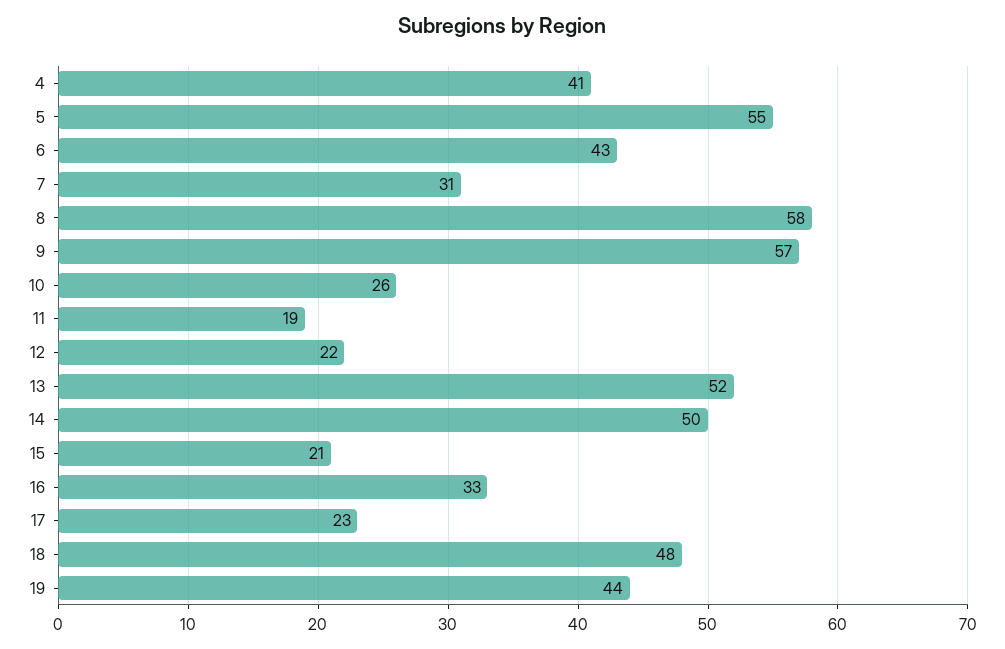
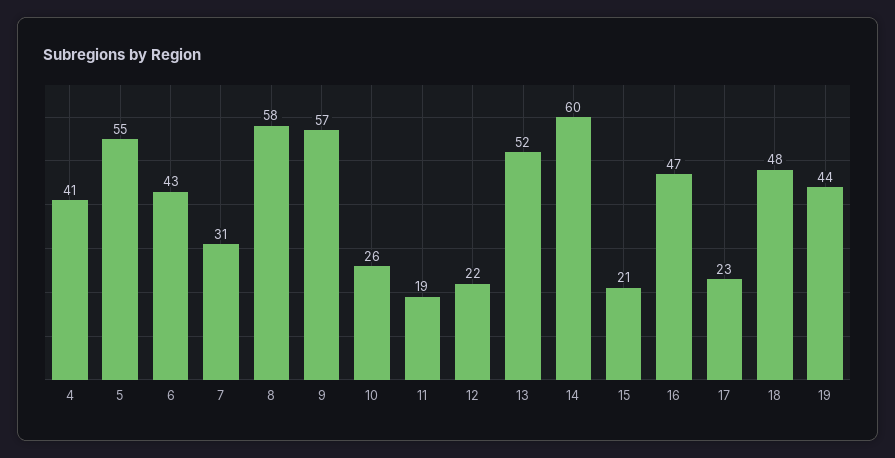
  {
    "4": 41,
    "5": 55,
    "6": 43,
    "7": 31,
    "8": 58,
    "9": 57,
    "10": 26,
    "11": 19,
    "12": 22,
    "13": 52,
-   "14": 50,
+   "14": 60,
    "15": 21,
-   "16": 33,
+   "16": 47,
    "17": 23,
    "18": 48,
    "19": 44
  }

